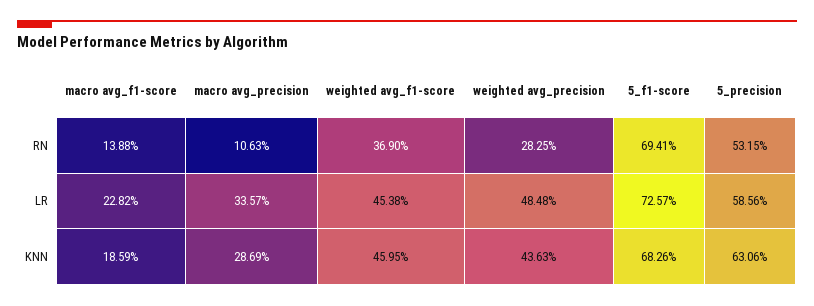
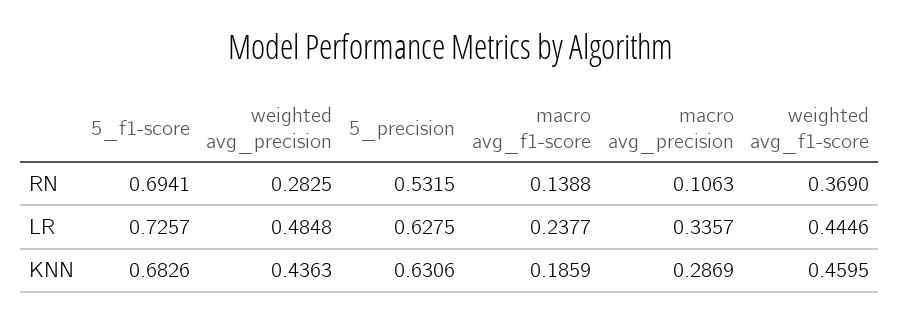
  {
    "macro avg_f1-score": {
      "RN": 0.1388,
-     "LR": 0.2282,
+     "LR": 0.2377,
      "KNN": 0.1859
    },
    "macro avg_precision": {
      "RN": 0.1063,
      "LR": 0.3357,
      "KNN": 0.2869
    },
    "weighted avg_f1-score": {
      "RN": 0.369,
-     "LR": 0.4538,
+     "LR": 0.4446,
      "KNN": 0.4595
    },
    "weighted avg_precision": {
      "RN": 0.2825,
      "LR": 0.4848,
      "KNN": 0.4363
    },
    "5_f1-score": {
      "RN": 0.6941,
      "LR": 0.7257,
      "KNN": 0.6826
    },
    "5_precision": {
      "RN": 0.5315,
-     "LR": 0.5856,
+     "LR": 0.6275,
      "KNN": 0.6306
    }
  }

